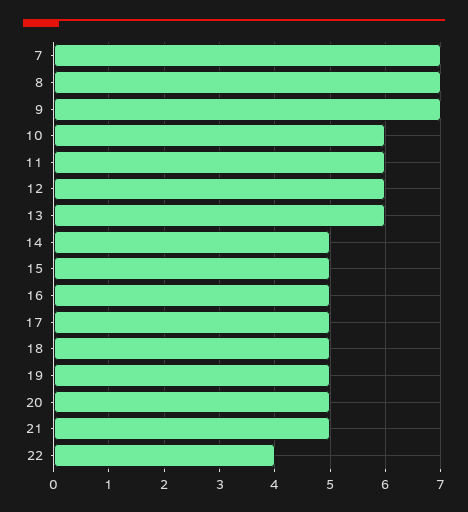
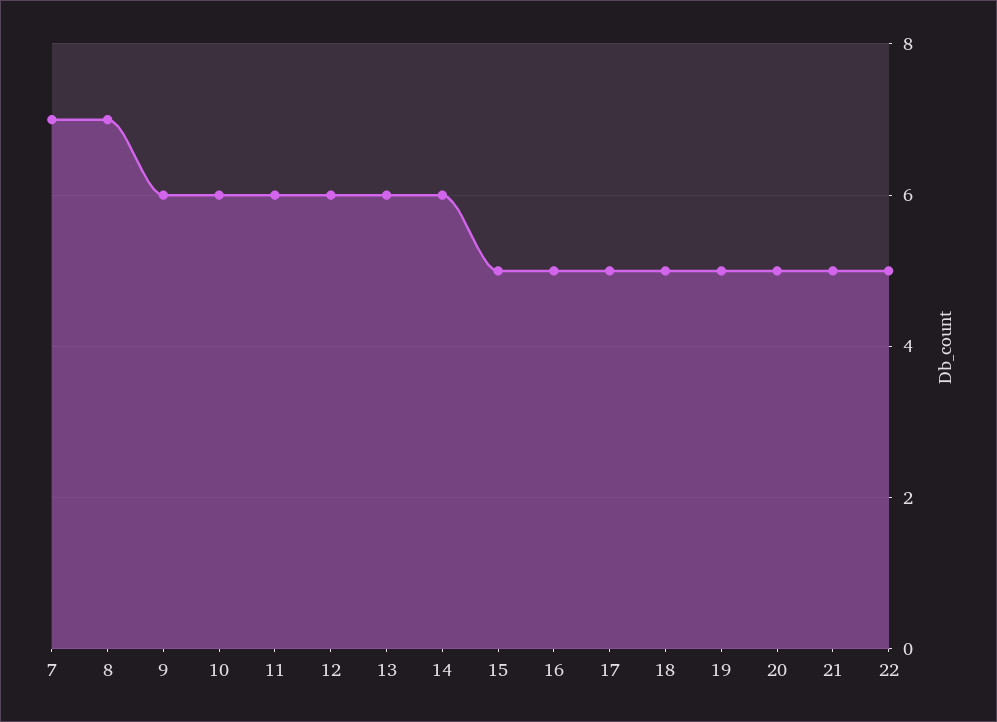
  {
    "7": 7,
    "8": 7,
-   "9": 7,
+   "9": 6,
    "10": 6,
    "11": 6,
    "12": 6,
    "13": 6,
-   "14": 5,
+   "14": 6,
    "15": 5,
    "16": 5,
    "17": 5,
    "18": 5,
    "19": 5,
    "20": 5,
    "21": 5,
-   "22": 4
+   "22": 5
  }

